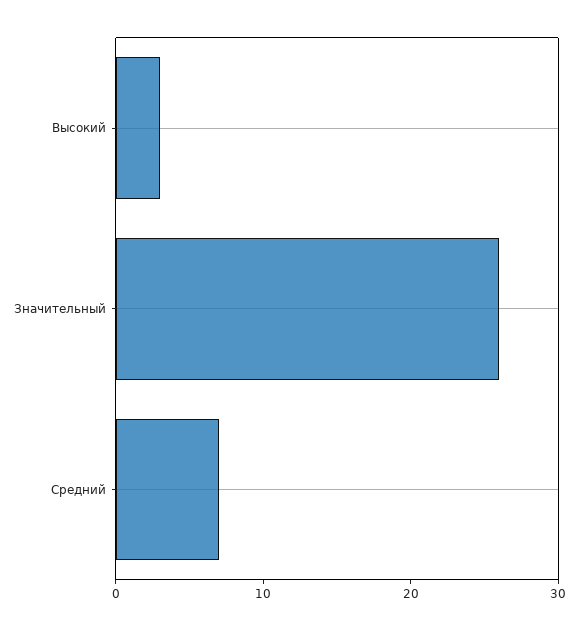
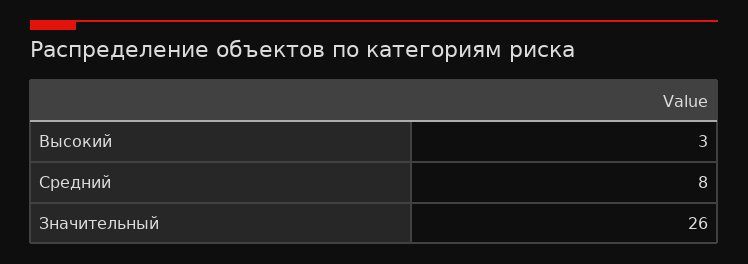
  {
    "Высокий": 3,
    "Значительный": 26,
-   "Средний": 7
+   "Средний": 8
  }

